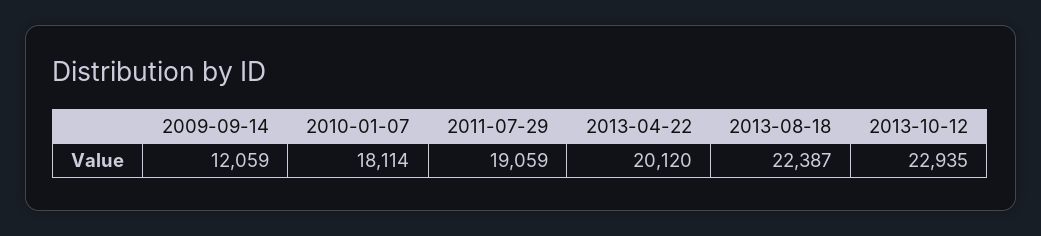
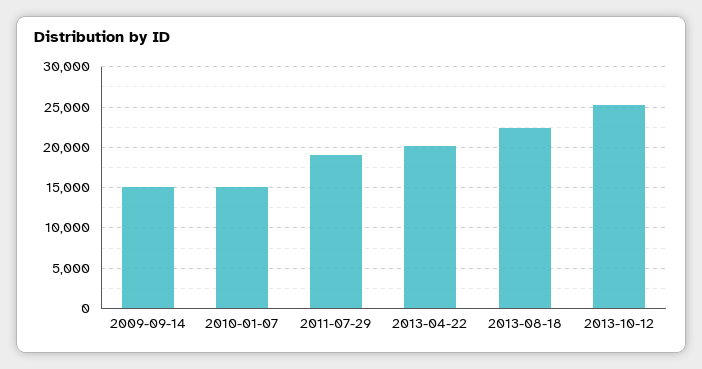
  {
-   "2009-09-14": 12059,
+   "2009-09-14": 15000,
-   "2010-01-07": 18114,
+   "2010-01-07": 15000,
    "2011-07-29": 19059,
    "2013-04-22": 20120,
    "2013-08-18": 22387,
-   "2013-10-12": 22935
+   "2013-10-12": 25000
  }

